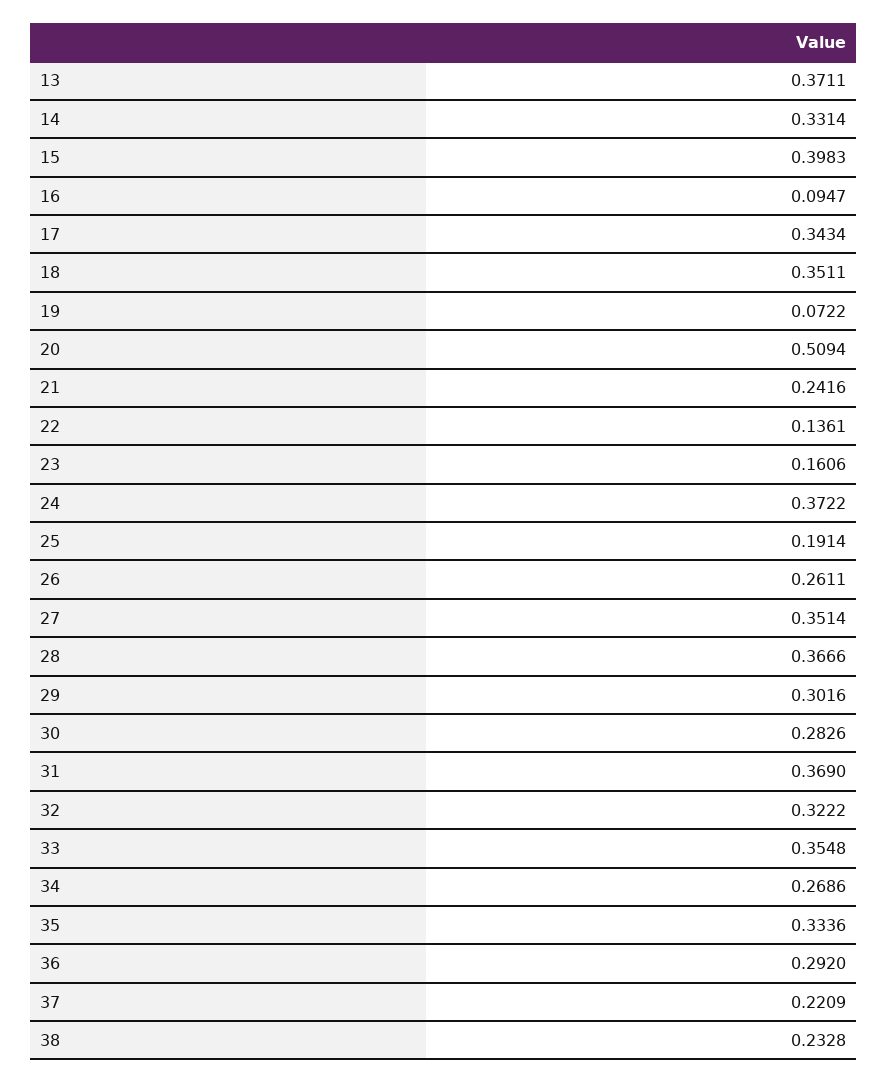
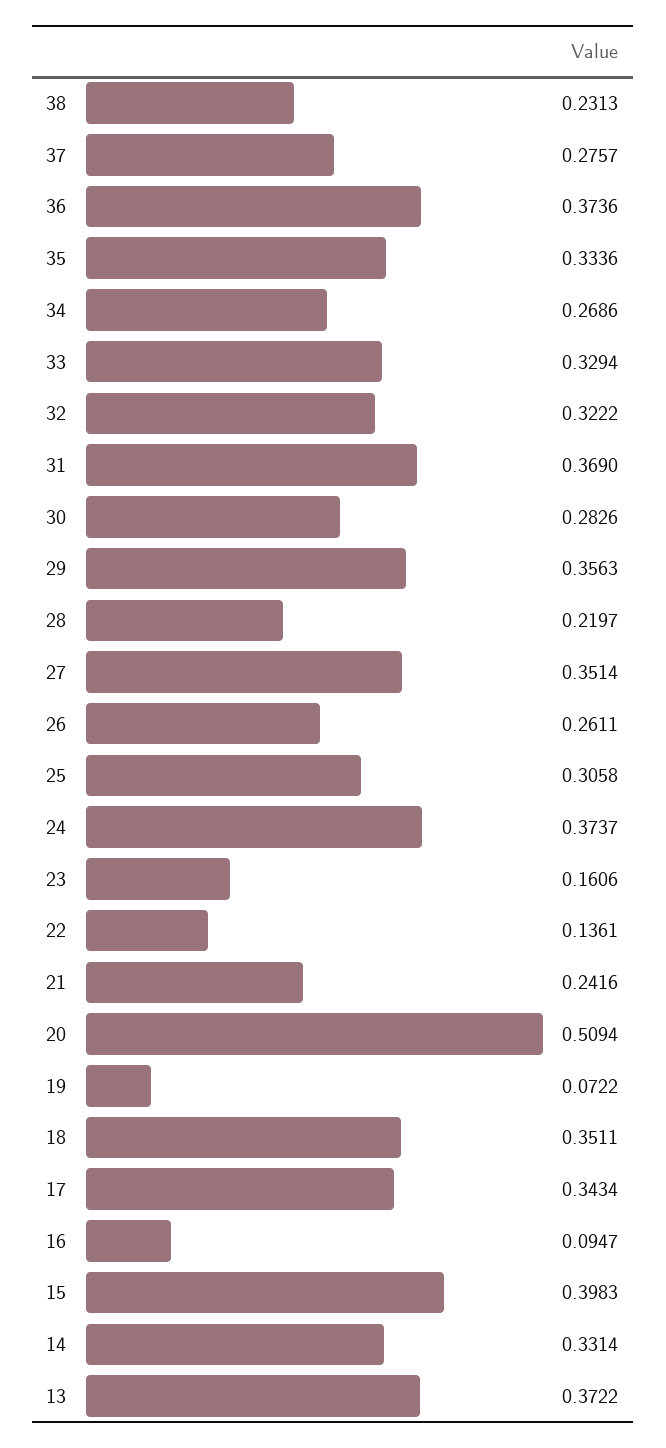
  {
-   "13": 0.3711,
+   "13": 0.3722,
    "14": 0.3314,
    "15": 0.3983,
    "16": 0.0947,
    "17": 0.3434,
    "18": 0.3511,
    "19": 0.0722,
    "20": 0.5094,
    "21": 0.2416,
    "22": 0.1361,
    "23": 0.1606,
-   "24": 0.3722,
+   "24": 0.3737,
-   "25": 0.1914,
+   "25": 0.3058,
    "26": 0.2611,
    "27": 0.3514,
-   "28": 0.3666,
+   "28": 0.2197,
-   "29": 0.3016,
+   "29": 0.3563,
    "30": 0.2826,
    "31": 0.369,
    "32": 0.3222,
-   "33": 0.3548,
+   "33": 0.3294,
    "34": 0.2686,
    "35": 0.3336,
-   "36": 0.292,
+   "36": 0.3736,
-   "37": 0.2209,
+   "37": 0.2757,
-   "38": 0.2328
+   "38": 0.2313
  }

